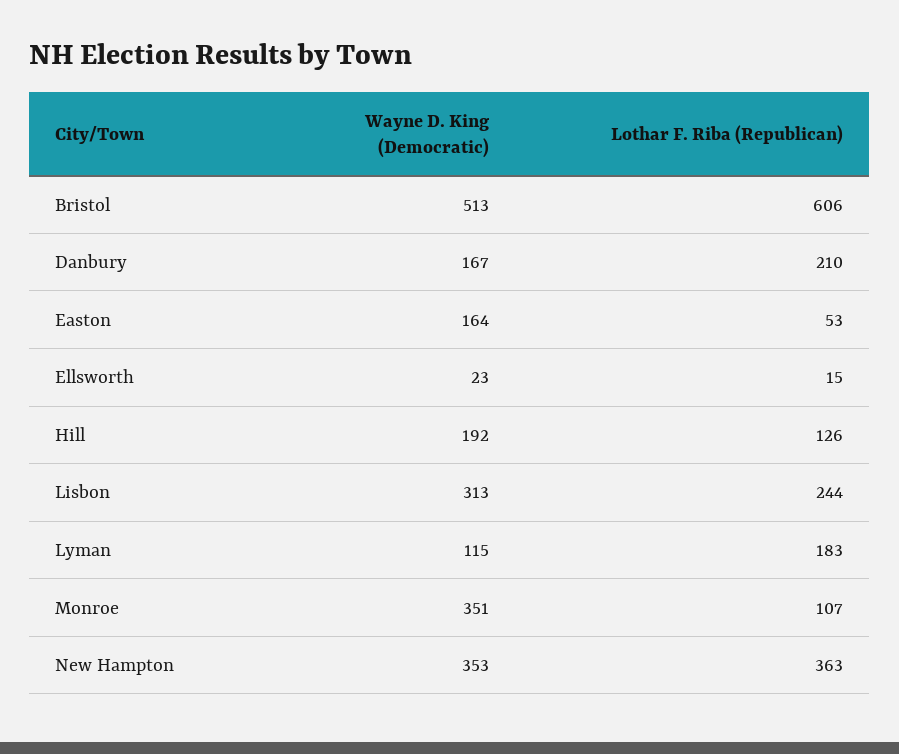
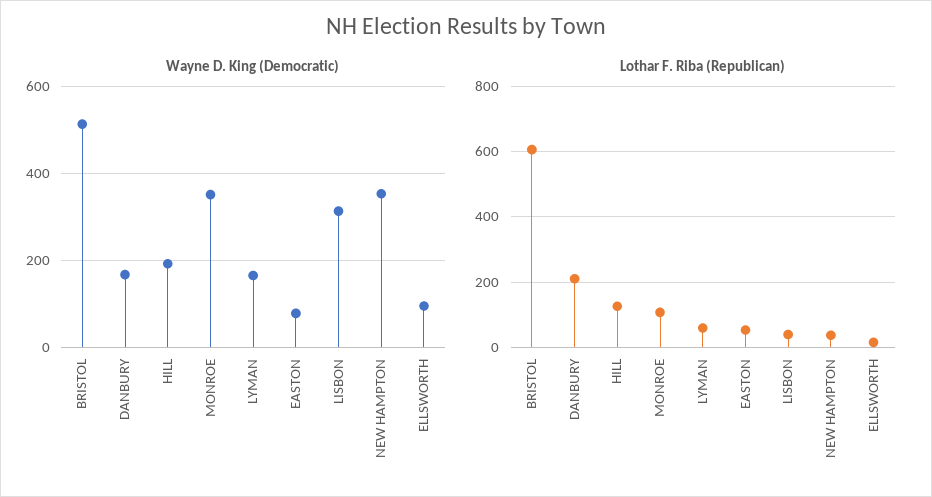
  {
    "Wayne D. King (Democratic)": {
      "Bristol": 513,
      "Danbury": 167,
-     "Easton": 164,
+     "Easton": 80,
-     "Ellsworth": 23,
+     "Ellsworth": 100,
      "Hill": 192,
      "Lisbon": 313,
-     "Lyman": 115,
+     "Lyman": 160,
      "Monroe": 351,
      "New Hampton": 353
    },
    "Lothar F. Riba (Republican)": {
      "Bristol": 606,
      "Danbury": 210,
      "Easton": 53,
      "Ellsworth": 15,
      "Hill": 126,
-     "Lisbon": 244,
+     "Lisbon": 40,
-     "Lyman": 183,
+     "Lyman": 60,
      "Monroe": 107,
-     "New Hampton": 363
+     "New Hampton": 40
    }
  }

